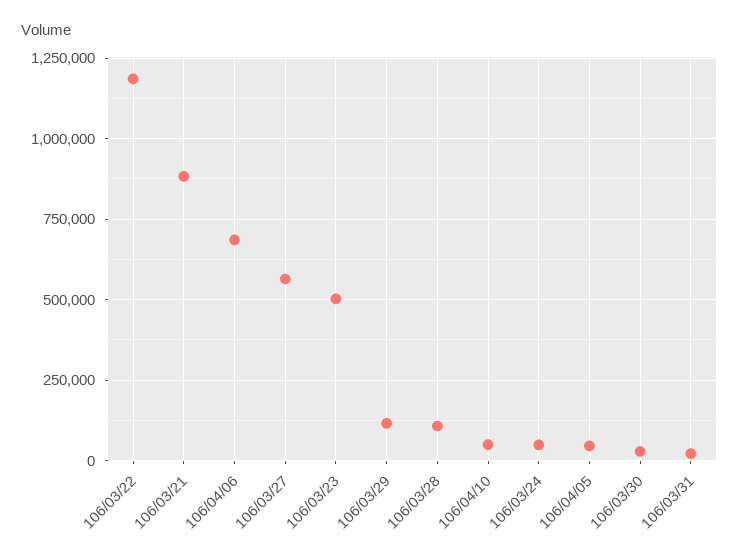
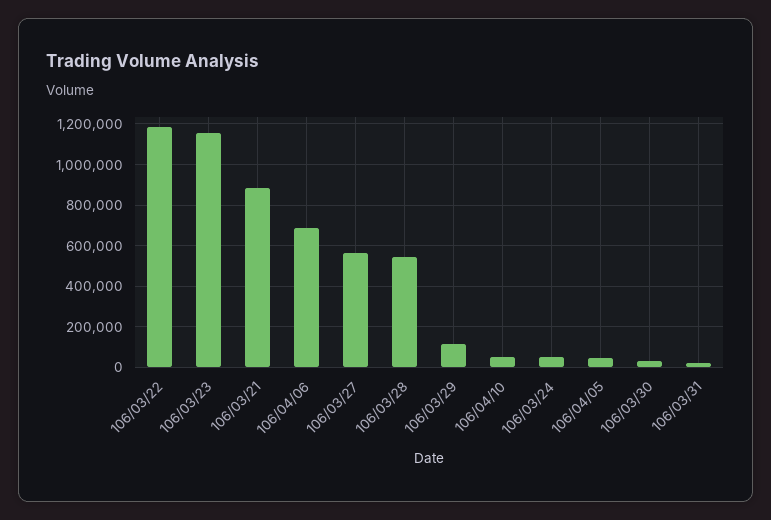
  {
    "106/03/22": 1175000,
    "106/03/21": 875000,
    "106/04/06": 675000,
    "106/03/27": 575000,
-   "106/03/23": 500000,
+   "106/03/23": 1150000,
    "106/03/29": 125000,
-   "106/03/28": 100000,
+   "106/03/28": 550000,
    "106/04/10": 50000,
    "106/03/24": 50000,
    "106/04/05": 50000,
    "106/03/30": 25000,
    "106/03/31": 25000
  }

